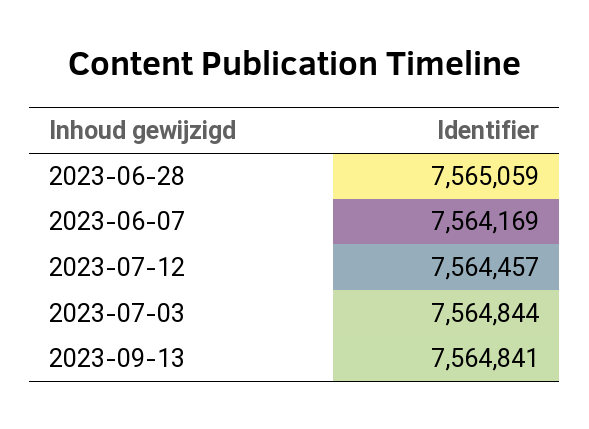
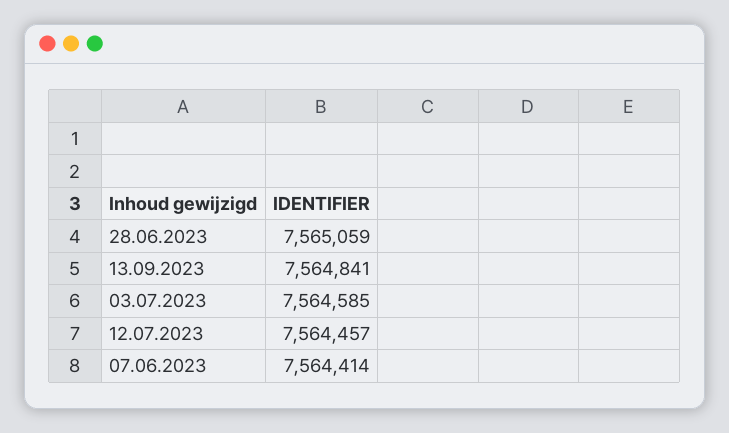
  {
    "2023-06-28": 7565059,
-   "2023-06-07": 7564169,
+   "2023-06-07": 7564414,
    "2023-07-12": 7564457,
-   "2023-07-03": 7564844,
+   "2023-07-03": 7564585,
    "2023-09-13": 7564841
  }

